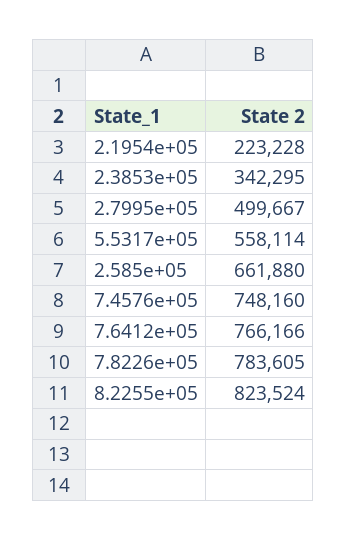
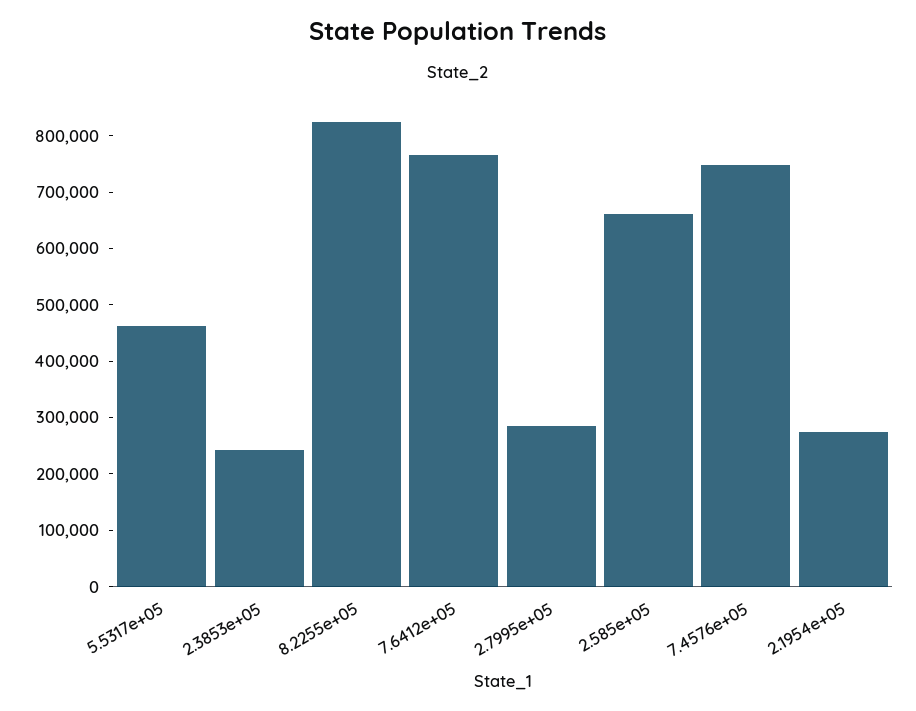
  {
-   "2.1954e+05": 223228,
+   "2.1954e+05": 280000,
-   "2.3853e+05": 342295,
+   "2.3853e+05": 240000,
-   "2.7995e+05": 499667,
+   "2.7995e+05": 280000,
-   "5.5317e+05": 558114,
+   "5.5317e+05": 460000,
    "2.585e+05": 661880,
    "7.4576e+05": 748160,
    "7.6412e+05": 766166,
-   "7.8226e+05": 783605,
    "8.2255e+05": 823524
  }

